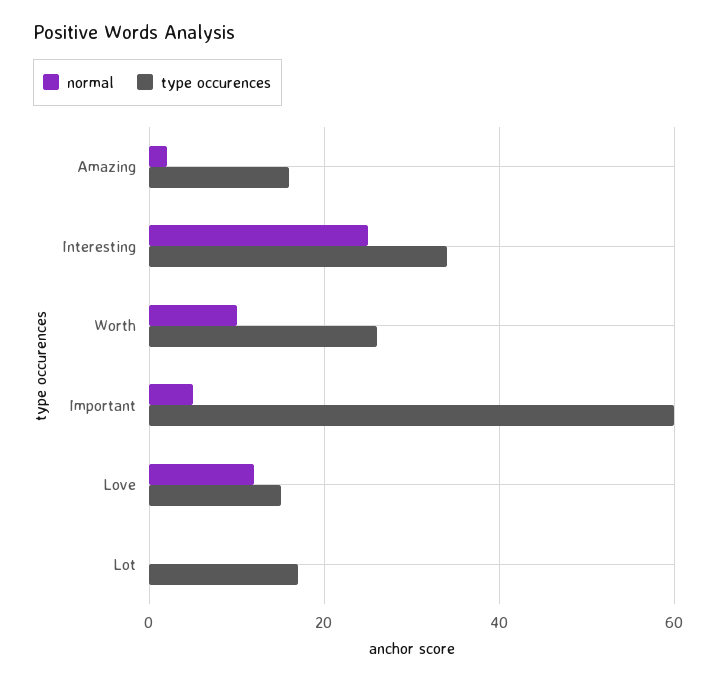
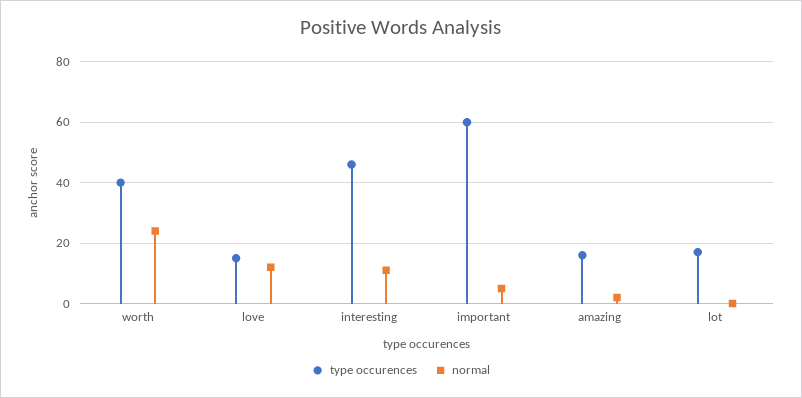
  {
    "normal": {
      "Amazing": 0,
-     "Interesting": 25,
+     "Interesting": 10,
-     "Worth": 10,
+     "Worth": 25,
      "Important": 5,
      "Love": 10,
      "Lot": 0
    },
    "type occurences": {
      "Amazing": 15,
-     "Interesting": 35,
+     "Interesting": 45,
-     "Worth": 25,
+     "Worth": 40,
      "Important": 60,
      "Love": 15,
      "Lot": 15
    }
  }

